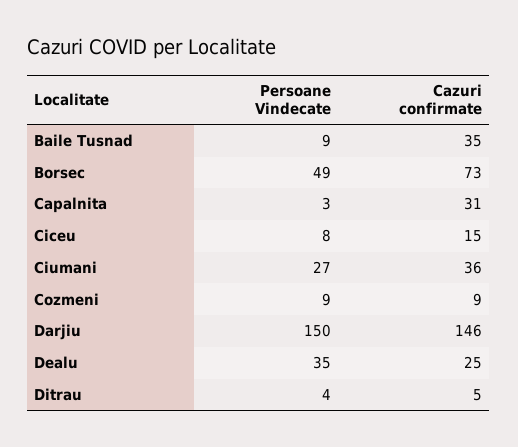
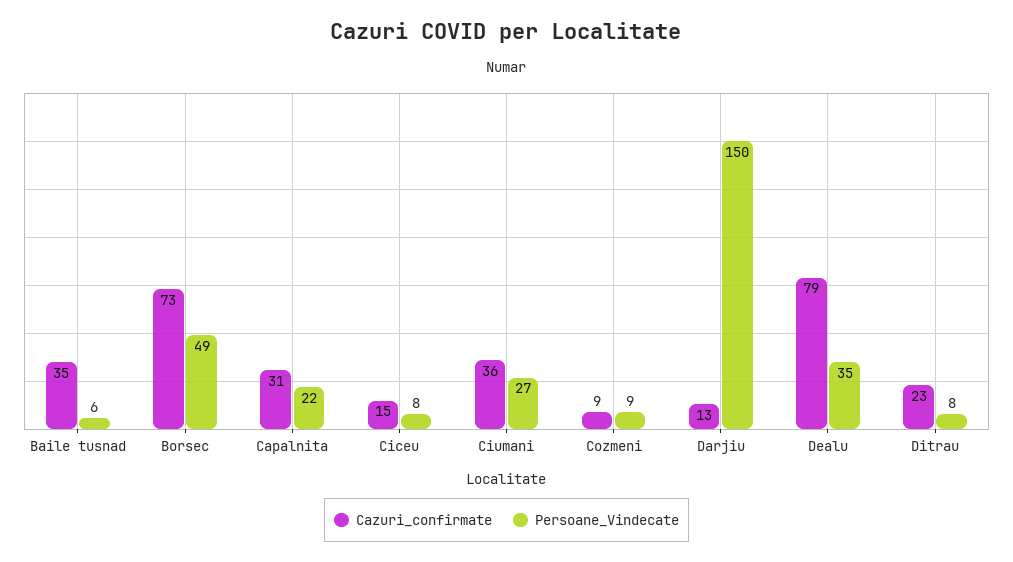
  {
    "Persoane Vindecate": {
-     "Baile Tusnad": 9,
+     "Baile Tusnad": 6,
      "Borsec": 49,
-     "Capalnita": 3,
+     "Capalnita": 22,
      "Ciceu": 8,
      "Ciumani": 27,
      "Cozmeni": 9,
      "Darjiu": 150,
      "Dealu": 35,
-     "Ditrau": 4
+     "Ditrau": 8
    },
    "Cazuri confirmate": {
      "Baile Tusnad": 35,
      "Borsec": 73,
      "Capalnita": 31,
      "Ciceu": 15,
      "Ciumani": 36,
      "Cozmeni": 9,
-     "Darjiu": 146,
+     "Darjiu": 13,
-     "Dealu": 25,
+     "Dealu": 79,
-     "Ditrau": 5
+     "Ditrau": 23
    }
  }

